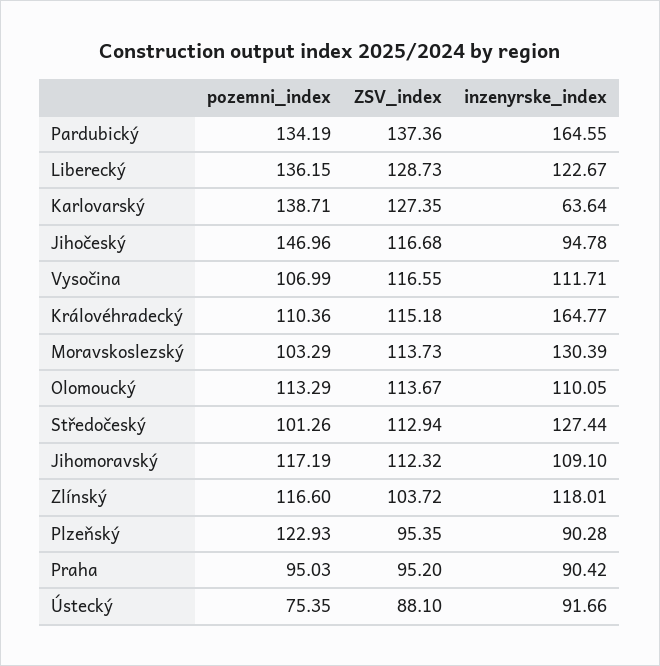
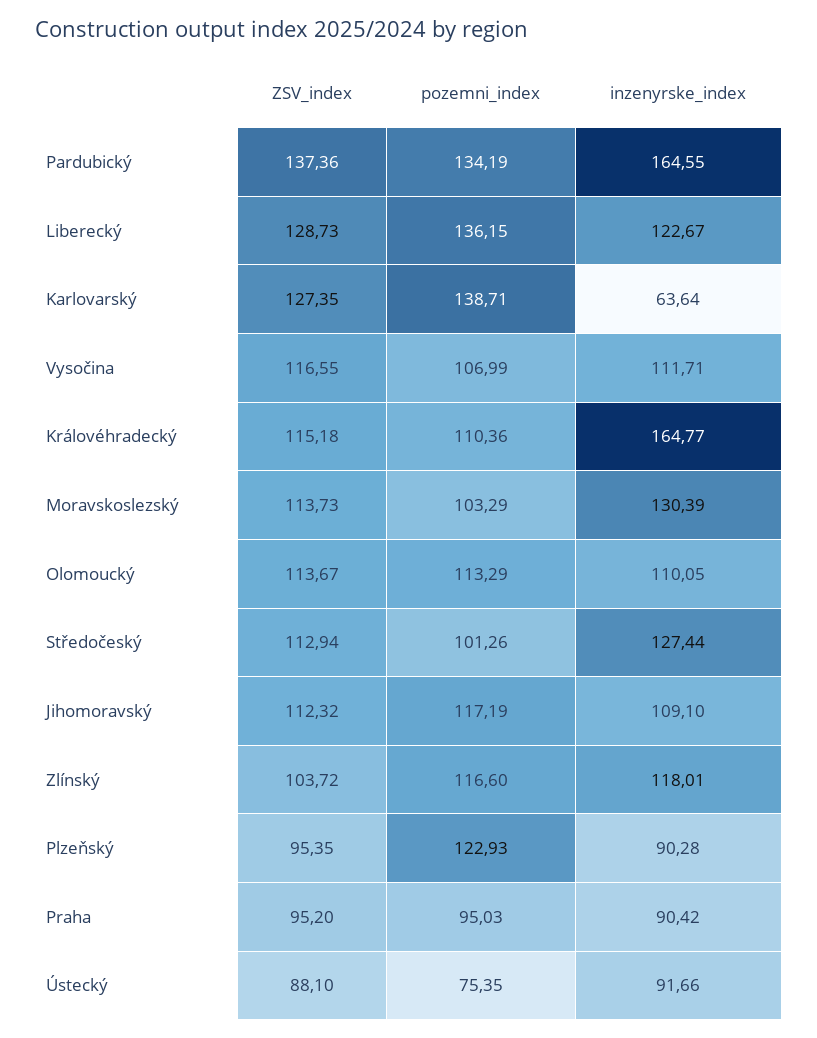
  {
    "pozemni_index": {
      "Pardubický": 134.19,
      "Liberecký": 136.15,
      "Karlovarský": 138.71,
-     "Jihočeský": 146.96,
      "Vysočina": 106.99,
      "Královéhradecký": 110.36,
      "Moravskoslezský": 103.29,
      "Olomoucký": 113.29,
      "Středočeský": 101.26,
      "Jihomoravský": 117.19,
      "Zlínský": 116.6,
      "Plzeňský": 122.93,
      "Praha": 95.03,
      "Ústecký": 75.35
    },
    "ZSV_index": {
      "Pardubický": 137.36,
      "Liberecký": 128.73,
      "Karlovarský": 127.35,
-     "Jihočeský": 116.68,
      "Vysočina": 116.55,
      "Královéhradecký": 115.18,
      "Moravskoslezský": 113.73,
      "Olomoucký": 113.67,
      "Středočeský": 112.94,
      "Jihomoravský": 112.32,
      "Zlínský": 103.72,
      "Plzeňský": 95.35,
      "Praha": 95.2,
      "Ústecký": 88.1
    },
    "inzenyrske_index": {
      "Pardubický": 164.55,
      "Liberecký": 122.67,
      "Karlovarský": 63.64,
-     "Jihočeský": 94.78,
      "Vysočina": 111.71,
      "Královéhradecký": 164.77,
      "Moravskoslezský": 130.39,
      "Olomoucký": 110.05,
      "Středočeský": 127.44,
      "Jihomoravský": 109.1,
      "Zlínský": 118.01,
      "Plzeňský": 90.28,
      "Praha": 90.42,
      "Ústecký": 91.66
    }
  }

